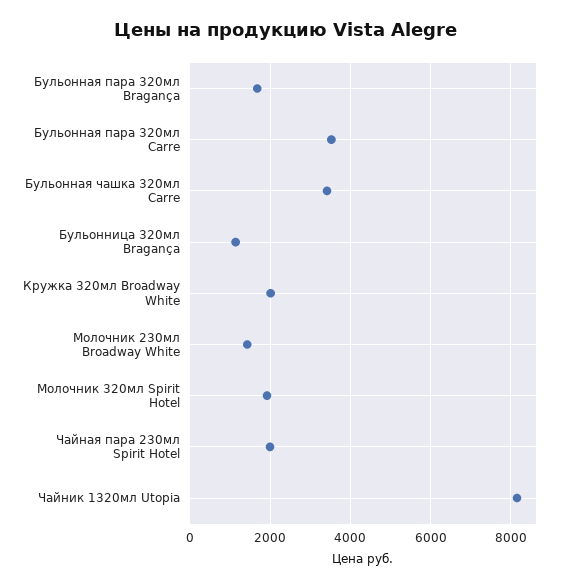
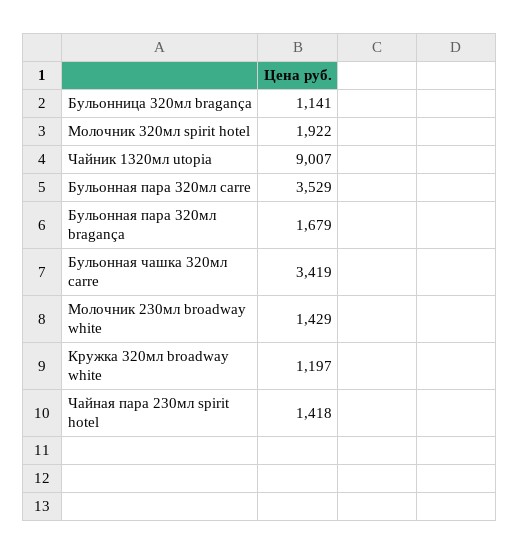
  {
    "Бульонная пара 320мл Bragança": 1679,
    "Бульонная пара 320мл Carre": 3529,
    "Бульонная чашка 320мл Carre": 3419,
    "Бульонница 320мл Bragança": 1141,
-   "Кружка 320мл Broadway White": 2000,
+   "Кружка 320мл Broadway White": 1197,
    "Молочник 230мл Broadway White": 1429,
    "Молочник 320мл Spirit Hotel": 1922,
-   "Чайная пара 230мл Spirit Hotel": 2000,
+   "Чайная пара 230мл Spirit Hotel": 1418,
-   "Чайник 1320мл Utopia": 8200
+   "Чайник 1320мл Utopia": 9007
  }

